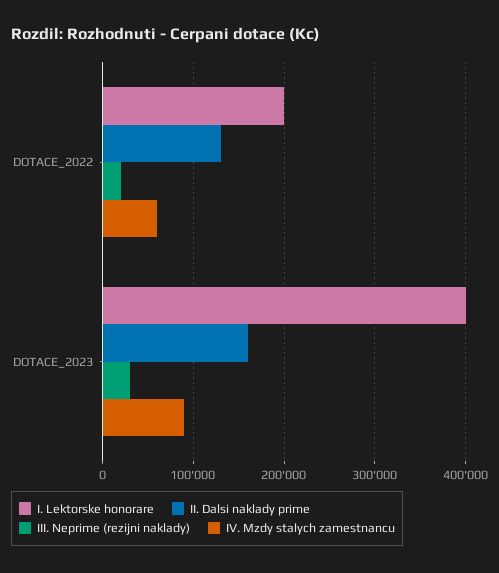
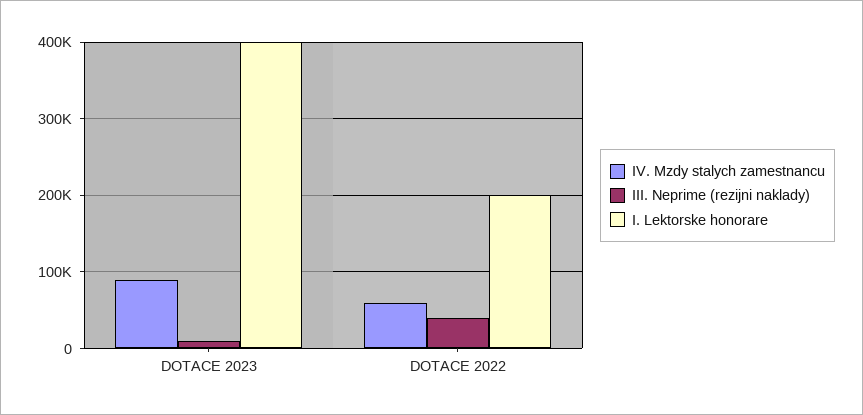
  {
    "I. Lektorske honorare": {
      "DOTACE_2022": 200000,
      "DOTACE_2023": 400000
    },
-   "II. Dalsi naklady prime": {
-     "DOTACE_2022": 130000,
-     "DOTACE_2023": 160000
-   },
    "III. Neprime (rezijni naklady)": {
-     "DOTACE_2022": 20000,
+     "DOTACE_2022": 40000,
-     "DOTACE_2023": 30000
+     "DOTACE_2023": 10000
    },
    "IV. Mzdy stalych zamestnancu": {
      "DOTACE_2022": 60000,
      "DOTACE_2023": 90000
    }
  }

